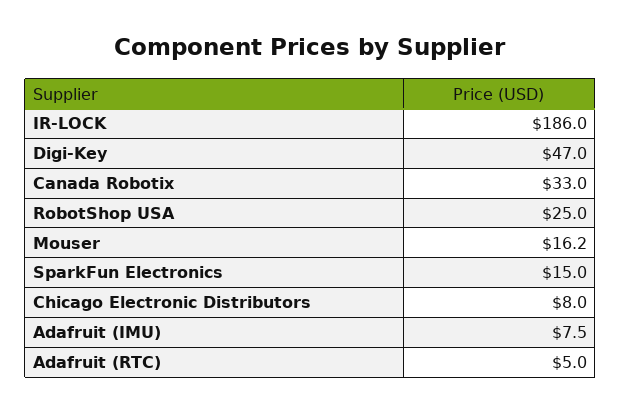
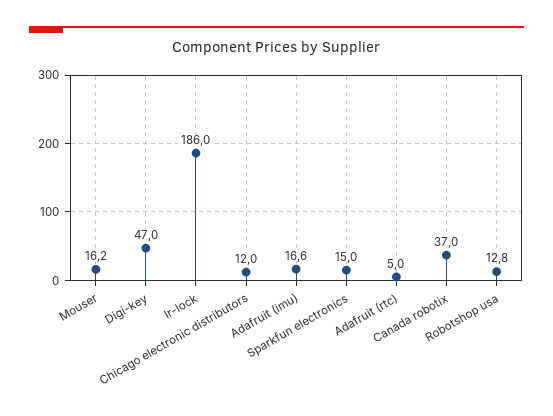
  {
    "IR-LOCK": 186,
    "Digi-Key": 47,
-   "Canada Robotix": 33,
+   "Canada Robotix": 37,
-   "RobotShop USA": 25,
+   "RobotShop USA": 12.8,
    "Mouser": 16.2,
    "SparkFun Electronics": 15,
-   "Chicago Electronic Distributors": 8,
+   "Chicago Electronic Distributors": 12,
-   "Adafruit (IMU)": 7.5,
+   "Adafruit (IMU)": 16.6,
    "Adafruit (RTC)": 5
  }

